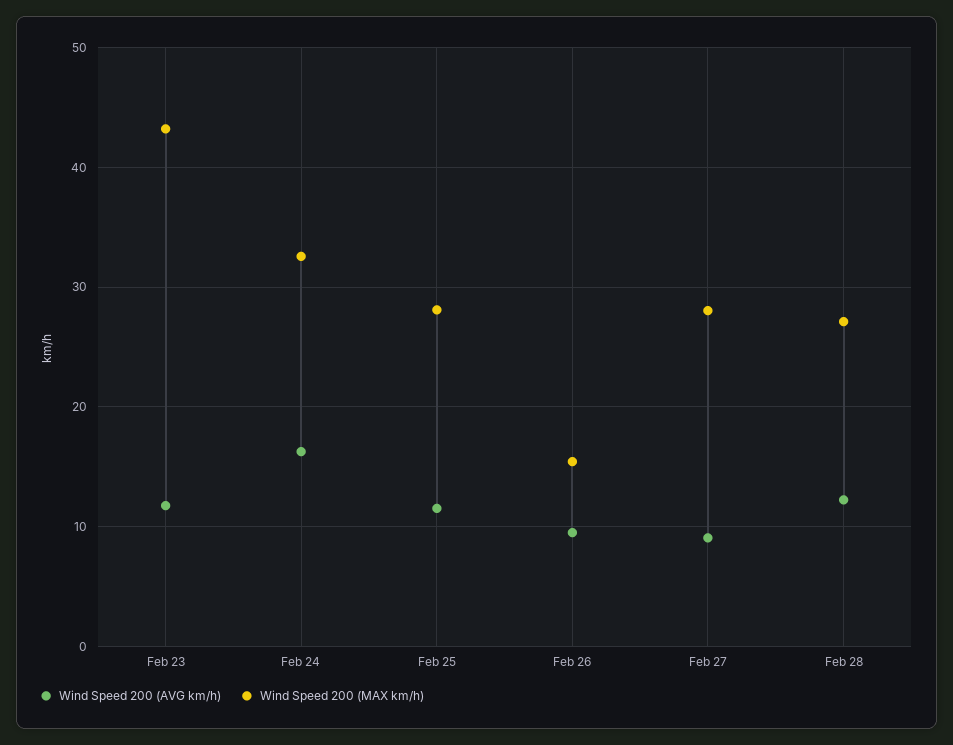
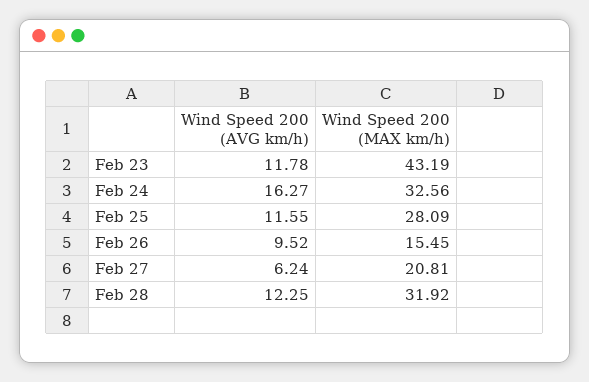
  {
    "Wind Speed 200 (AVG km/h)": {
      "Feb 23": 11.78,
      "Feb 24": 16.27,
      "Feb 25": 11.55,
      "Feb 26": 9.52,
-     "Feb 27": 9,
+     "Feb 27": 6.24,
      "Feb 28": 12.25
    },
    "Wind Speed 200 (MAX km/h)": {
      "Feb 23": 43.19,
      "Feb 24": 32.56,
      "Feb 25": 28.09,
      "Feb 26": 15.45,
-     "Feb 27": 28,
+     "Feb 27": 20.81,
-     "Feb 28": 27
+     "Feb 28": 31.92
    }
  }

